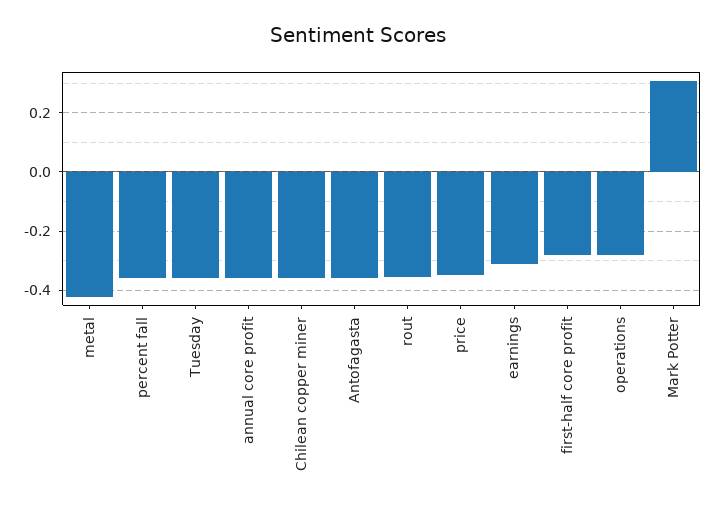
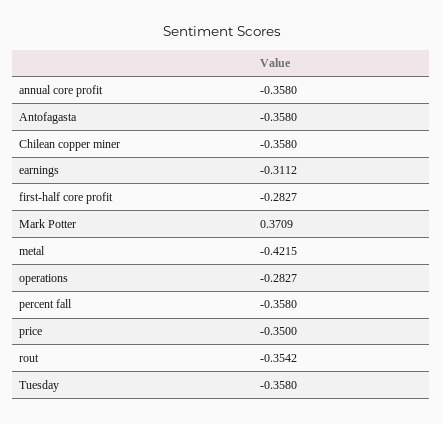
  {
    "metal": -0.4215,
    "percent fall": -0.358,
    "Tuesday": -0.358,
    "annual core profit": -0.358,
    "Chilean copper miner": -0.358,
    "Antofagasta": -0.358,
    "rout": -0.3542,
    "price": -0.35,
    "earnings": -0.3112,
    "first-half core profit": -0.2827,
    "operations": -0.2827,
-   "Mark Potter": 0.3
+   "Mark Potter": 0.3709
  }

